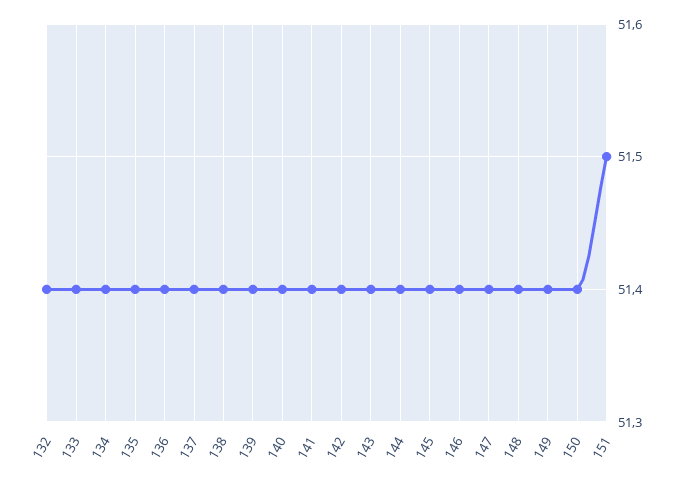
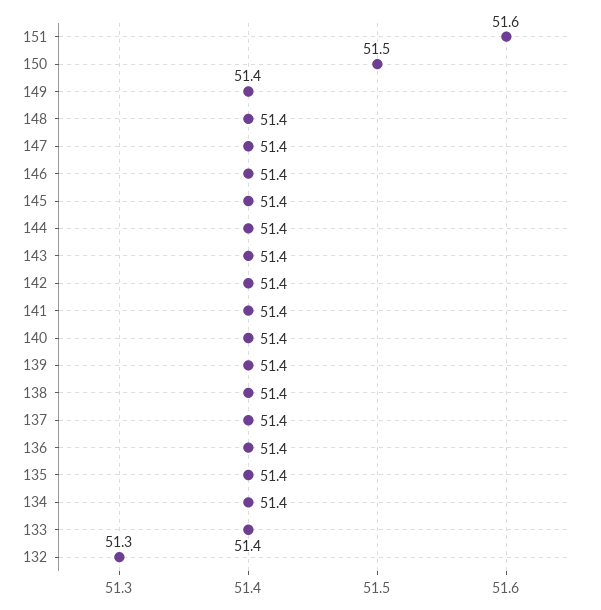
  {
-   "132": 51.4,
+   "132": 51.3,
    "133": 51.4,
    "134": 51.4,
    "135": 51.4,
    "136": 51.4,
    "137": 51.4,
    "138": 51.4,
    "139": 51.4,
    "140": 51.4,
    "141": 51.4,
    "142": 51.4,
    "143": 51.4,
    "144": 51.4,
    "145": 51.4,
    "146": 51.4,
    "147": 51.4,
    "148": 51.4,
    "149": 51.4,
-   "150": 51.4,
+   "150": 51.5,
-   "151": 51.5
+   "151": 51.6
  }

